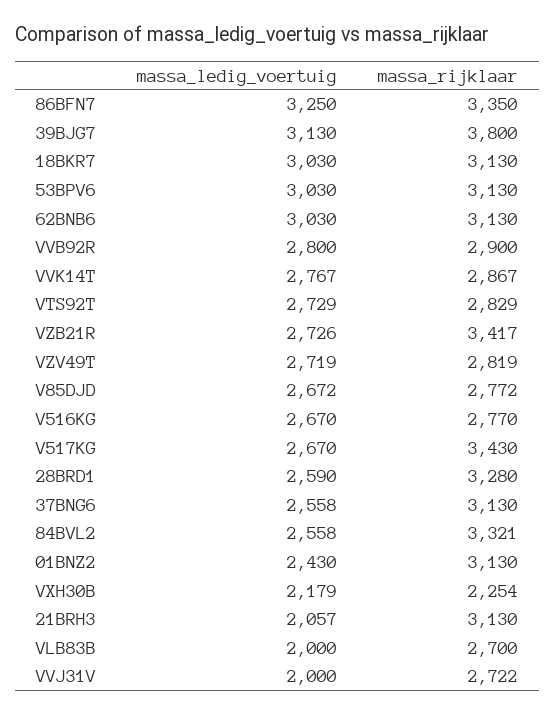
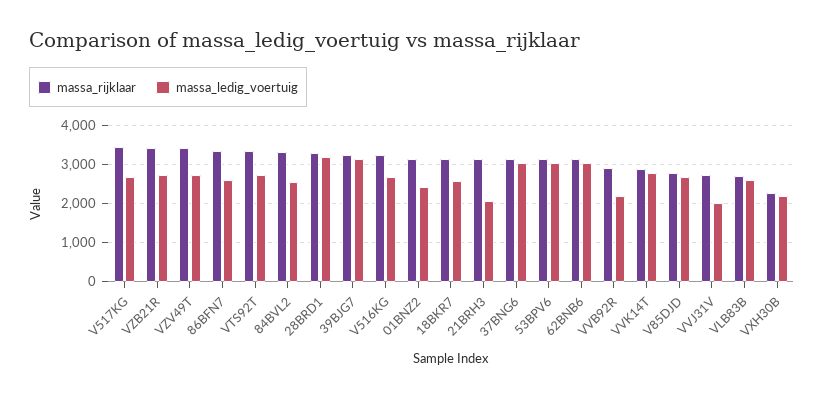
  {
    "massa_ledig_voertuig": {
-     "86BFN7": 3250,
+     "86BFN7": 2600,
      "39BJG7": 3130,
-     "18BKR7": 3030,
+     "18BKR7": 2600,
      "53BPV6": 3030,
      "62BNB6": 3030,
-     "VVB92R": 2800,
+     "VVB92R": 2200,
      "VVK14T": 2767,
      "VTS92T": 2729,
      "VZB21R": 2726,
      "VZV49T": 2719,
      "V85DJD": 2672,
      "V516KG": 2670,
      "V517KG": 2670,
-     "28BRD1": 2590,
+     "28BRD1": 3200,
-     "37BNG6": 2558,
+     "37BNG6": 3000,
      "84BVL2": 2558,
      "01BNZ2": 2430,
      "VXH30B": 2179,
      "21BRH3": 2057,
-     "VLB83B": 2000,
+     "VLB83B": 2600,
      "VVJ31V": 2000
    },
    "massa_rijklaar": {
      "86BFN7": 3350,
-     "39BJG7": 3800,
+     "39BJG7": 3200,
      "18BKR7": 3130,
      "53BPV6": 3130,
      "62BNB6": 3130,
      "VVB92R": 2900,
      "VVK14T": 2867,
-     "VTS92T": 2829,
+     "VTS92T": 3400,
      "VZB21R": 3417,
-     "VZV49T": 2819,
+     "VZV49T": 3400,
      "V85DJD": 2772,
-     "V516KG": 2770,
+     "V516KG": 3200,
      "V517KG": 3430,
      "28BRD1": 3280,
      "37BNG6": 3130,
      "84BVL2": 3321,
      "01BNZ2": 3130,
      "VXH30B": 2254,
      "21BRH3": 3130,
      "VLB83B": 2700,
      "VVJ31V": 2722
    }
  }

